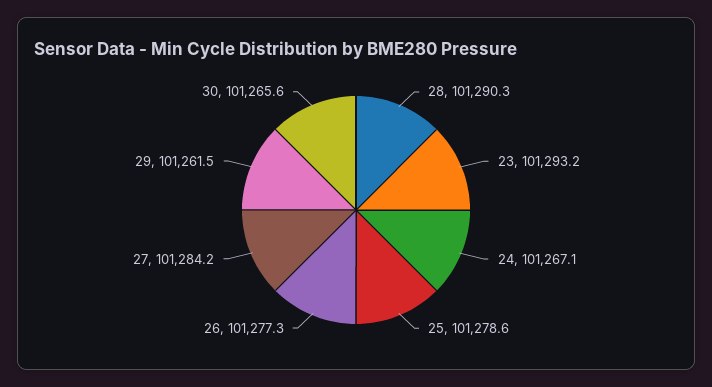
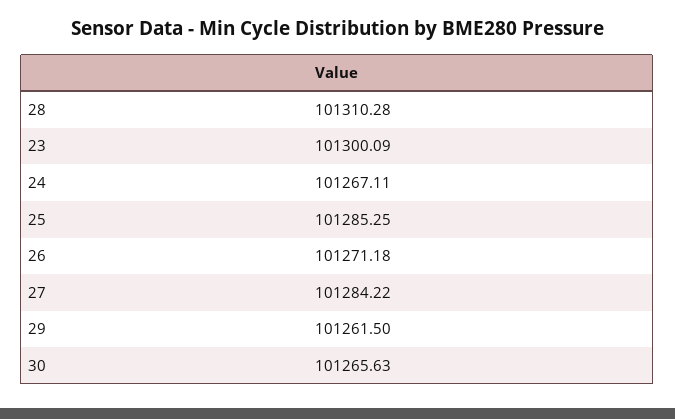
  {
-   "28": 101290.3,
+   "28": 101310.28,
-   "23": 101293.2,
+   "23": 101300.09,
    "24": 101267.11,
-   "25": 101278.6,
+   "25": 101285.25,
-   "26": 101277.3,
+   "26": 101271.18,
    "27": 101284.22,
    "29": 101261.5,
    "30": 101265.63
  }

